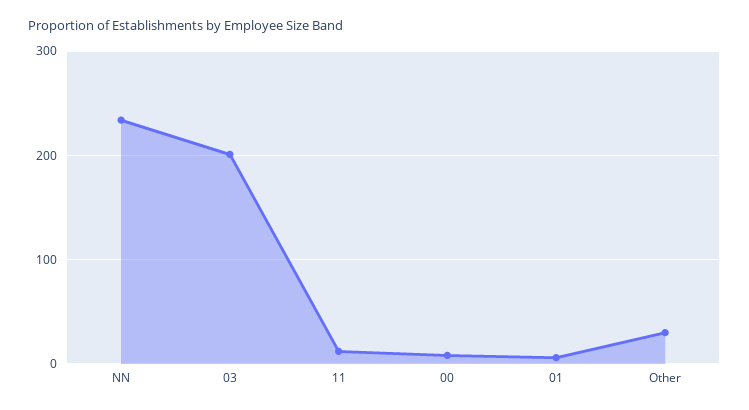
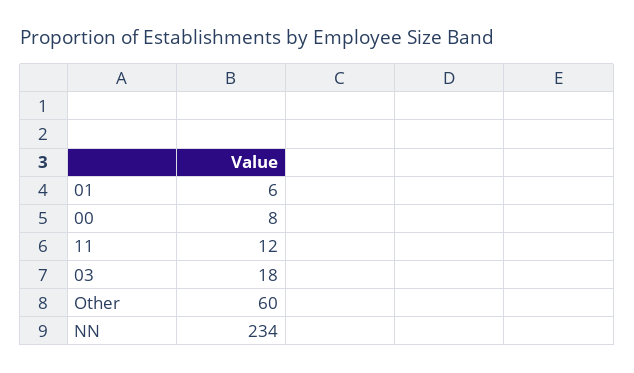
  {
    "NN": 234,
-   "03": 200,
+   "03": 18,
    "11": 12,
    "00": 8,
    "01": 6,
-   "Other": 30
+   "Other": 60
  }

